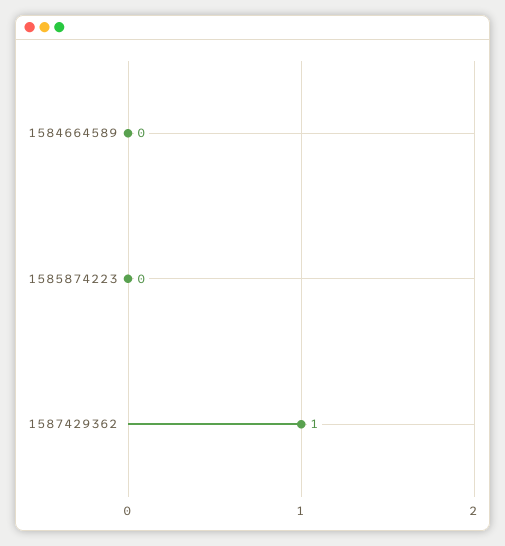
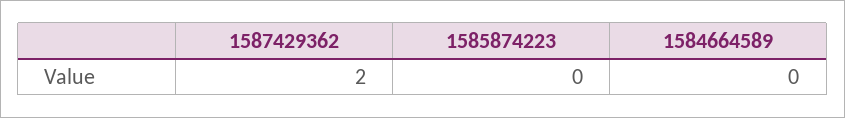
  {
    "1584664589": 0,
    "1585874223": 0,
-   "1587429362": 1
+   "1587429362": 2
  }

